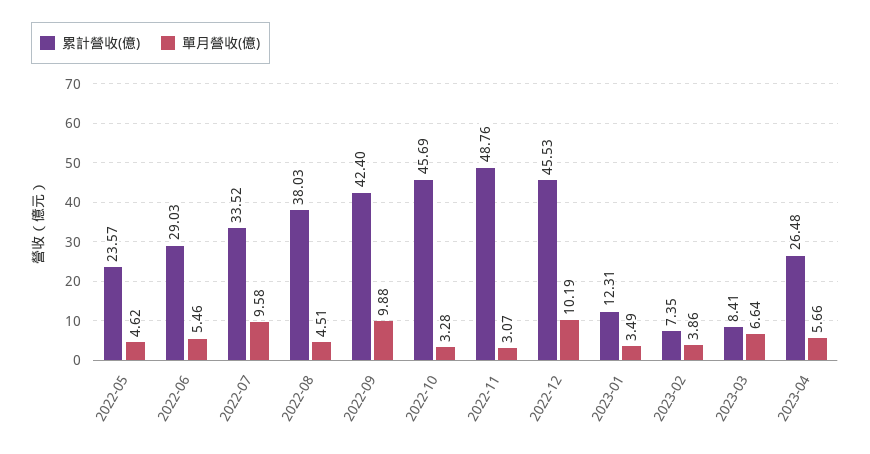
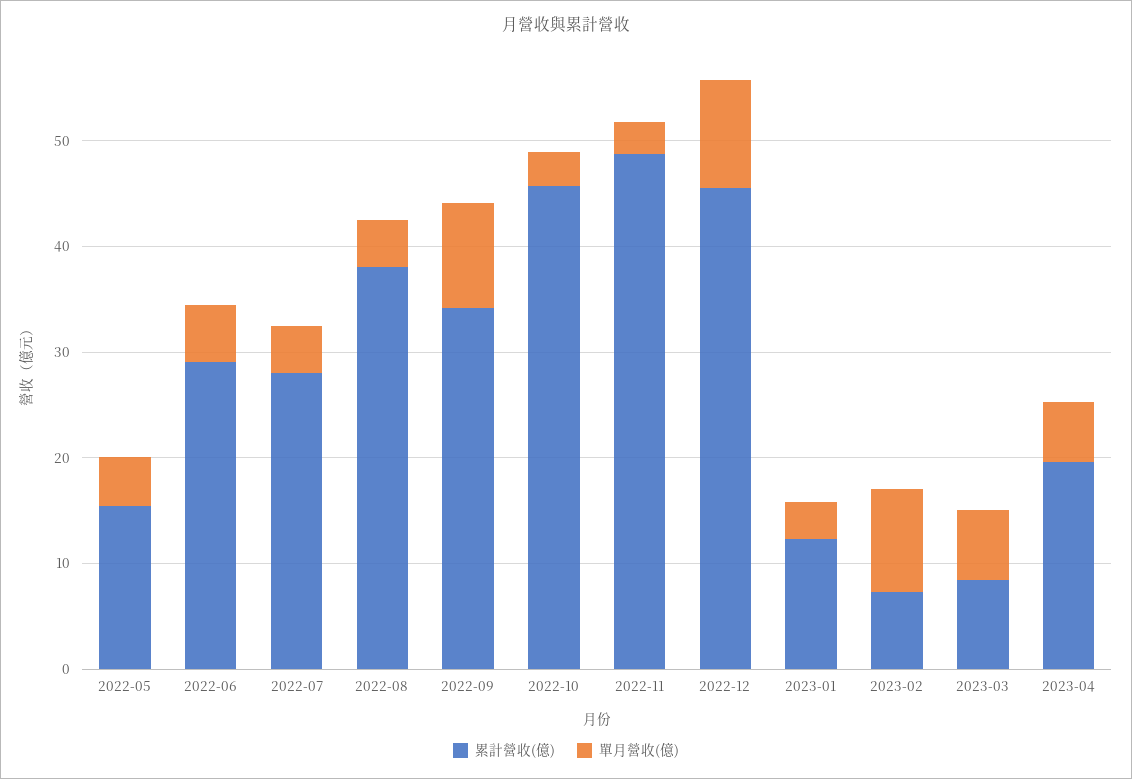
  {
    "累計營收(億)": {
-     "2022-05": 23.57,
+     "2022-05": 16,
      "2022-06": 29.03,
-     "2022-07": 33.52,
+     "2022-07": 28,
      "2022-08": 38.03,
-     "2022-09": 42.4,
+     "2022-09": 34,
      "2022-10": 45.69,
      "2022-11": 48.76,
      "2022-12": 45.53,
      "2023-01": 12.31,
      "2023-02": 7.35,
      "2023-03": 8.41,
-     "2023-04": 26.48
+     "2023-04": 20
    },
    "單月營收(億)": {
      "2022-05": 4.62,
      "2022-06": 5.46,
-     "2022-07": 9.58,
+     "2022-07": 4,
      "2022-08": 4.51,
      "2022-09": 9.88,
      "2022-10": 3.28,
      "2022-11": 3.07,
      "2022-12": 10.19,
      "2023-01": 3.49,
-     "2023-02": 3.86,
+     "2023-02": 10,
      "2023-03": 6.64,
      "2023-04": 5.66
    }
  }

